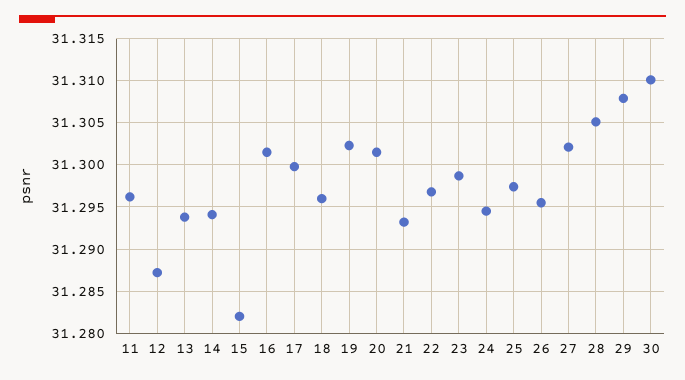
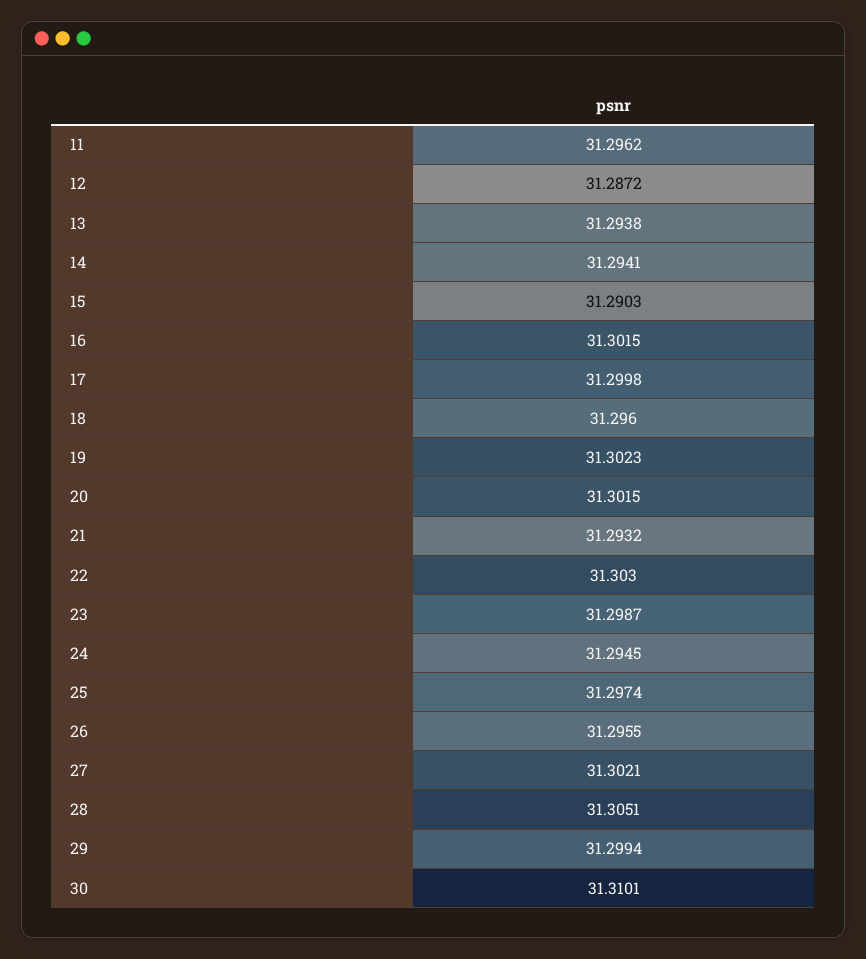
  {
    "11": 31.2962,
    "12": 31.2872,
    "13": 31.2938,
    "14": 31.2941,
-   "15": 31.282,
+   "15": 31.2903,
    "16": 31.3015,
    "17": 31.2998,
    "18": 31.296,
    "19": 31.3023,
    "20": 31.3015,
    "21": 31.2932,
-   "22": 31.297,
+   "22": 31.303,
    "23": 31.2987,
    "24": 31.2945,
    "25": 31.2974,
    "26": 31.2955,
    "27": 31.3021,
    "28": 31.3051,
-   "29": 31.308,
+   "29": 31.2994,
    "30": 31.3101
  }

